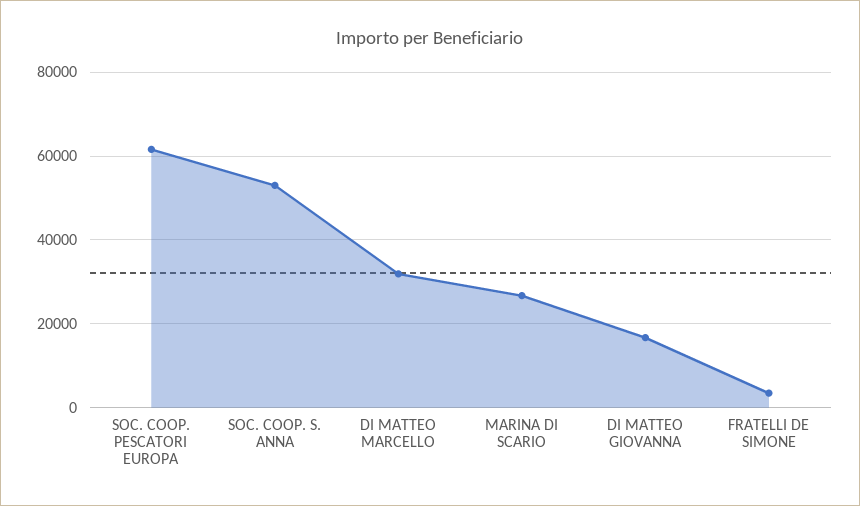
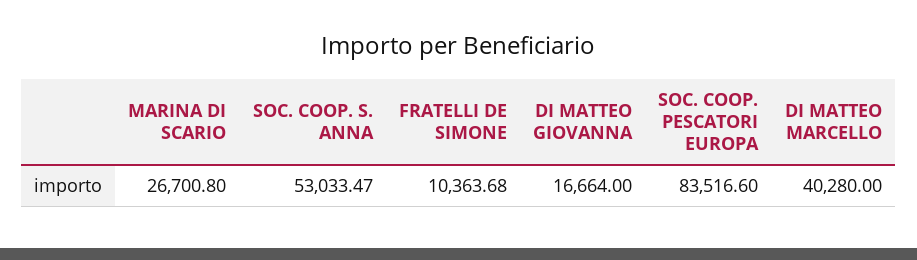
  {
-   "SOC. COOP. PESCATORI EUROPA": 62000,
+   "SOC. COOP. PESCATORI EUROPA": 83516.6,
    "SOC. COOP. S. ANNA": 53033.47,
-   "DI MATTEO MARCELLO": 32000,
+   "DI MATTEO MARCELLO": 40280,
    "MARINA DI SCARIO": 26700.8,
    "DI MATTEO GIOVANNA": 16664,
-   "FRATELLI DE SIMONE": 4000
+   "FRATELLI DE SIMONE": 10363.68
  }

